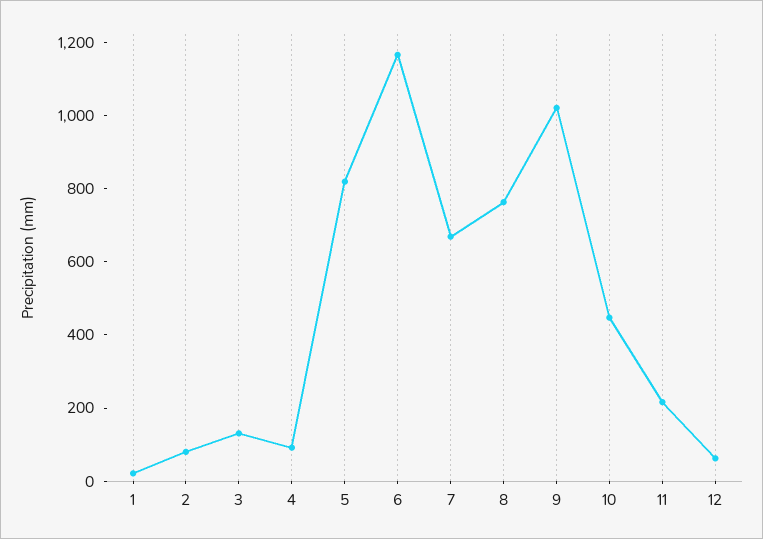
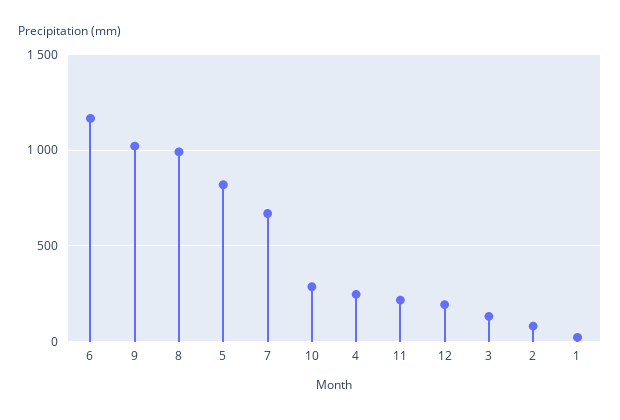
  {
    "1": 0,
    "2": 100,
    "3": 150,
-   "4": 100,
+   "4": 250,
    "5": 800,
    "6": 1150,
    "7": 650,
-   "8": 750,
+   "8": 1000,
    "9": 1000,
-   "10": 450,
+   "10": 300,
    "11": 200,
-   "12": 50
+   "12": 200
  }

